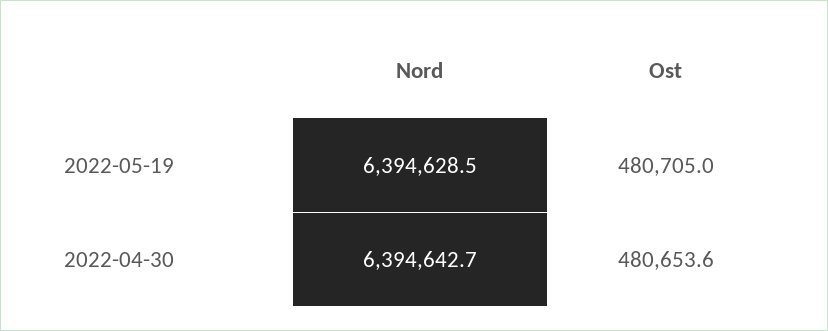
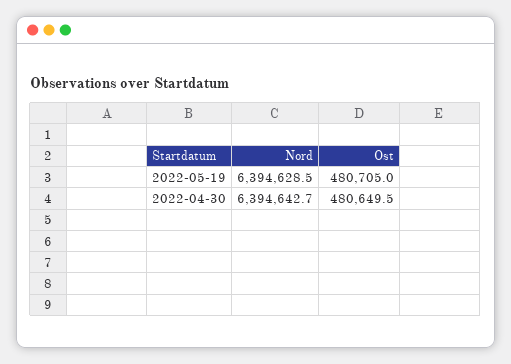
  {
    "Nord": {
      "2022-05-19": 6394628.5,
      "2022-04-30": 6394642.7
    },
    "Ost": {
      "2022-05-19": 480705,
-     "2022-04-30": 480653.6
+     "2022-04-30": 480649.5
    }
  }

